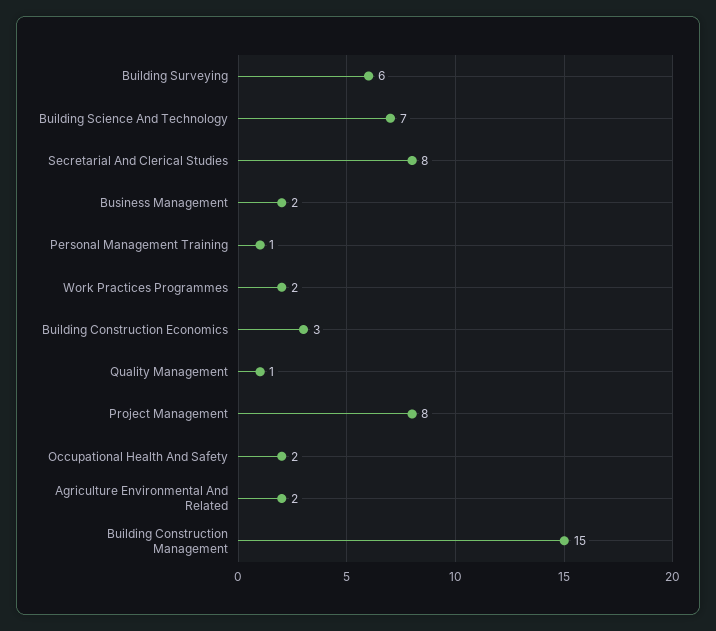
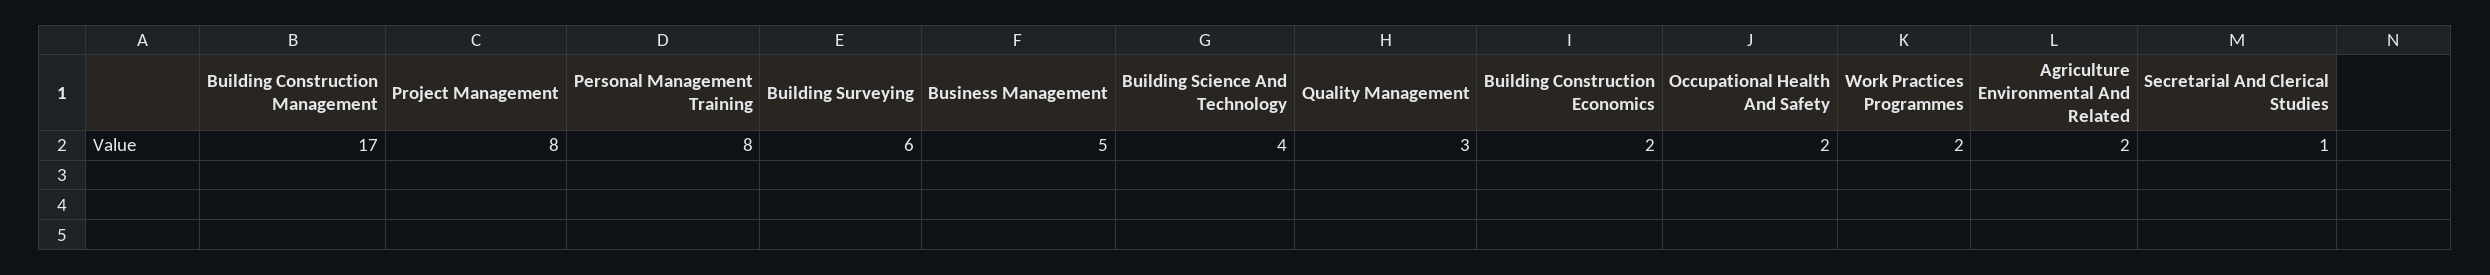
  {
    "Building Surveying": 6,
-   "Building Science And Technology": 7,
+   "Building Science And Technology": 4,
-   "Secretarial And Clerical Studies": 8,
+   "Secretarial And Clerical Studies": 1,
-   "Business Management": 2,
+   "Business Management": 5,
-   "Personal Management Training": 1,
+   "Personal Management Training": 8,
    "Work Practices Programmes": 2,
-   "Building Construction Economics": 3,
+   "Building Construction Economics": 2,
-   "Quality Management": 1,
+   "Quality Management": 3,
    "Project Management": 8,
    "Occupational Health And Safety": 2,
    "Agriculture Environmental And Related": 2,
-   "Building Construction Management": 15
+   "Building Construction Management": 17
  }

